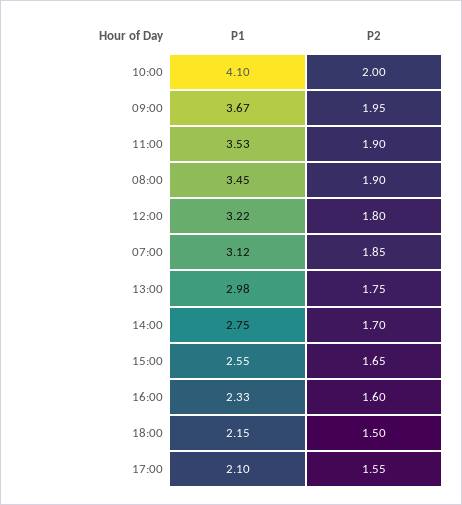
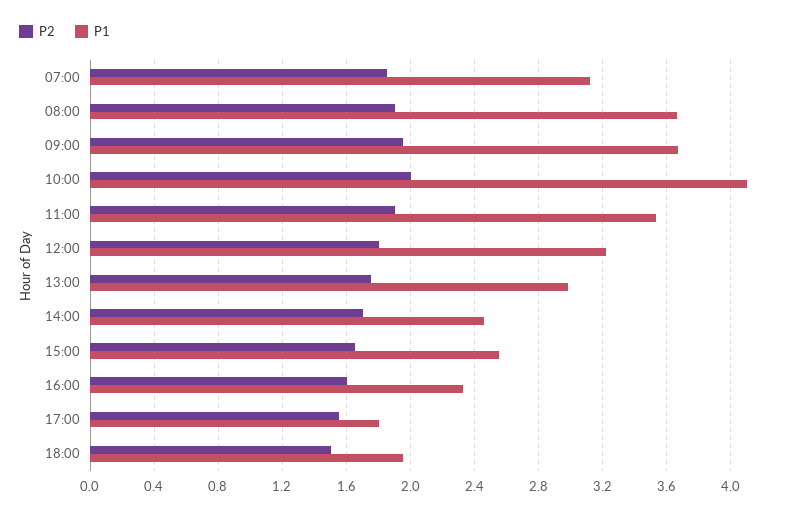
  {
    "P1": {
      "10:00": 4.1,
      "09:00": 3.67,
      "11:00": 3.53,
-     "08:00": 3.45,
+     "08:00": 3.65,
      "12:00": 3.22,
      "07:00": 3.12,
      "13:00": 2.98,
-     "14:00": 2.75,
+     "14:00": 2.45,
      "15:00": 2.55,
      "16:00": 2.33,
-     "18:00": 2.15,
+     "18:00": 1.95,
-     "17:00": 2.1
+     "17:00": 1.8
    },
    "P2": {
      "10:00": 2,
      "09:00": 1.95,
      "11:00": 1.9,
      "08:00": 1.9,
      "12:00": 1.8,
      "07:00": 1.85,
      "13:00": 1.75,
      "14:00": 1.7,
      "15:00": 1.65,
      "16:00": 1.6,
      "18:00": 1.5,
      "17:00": 1.55
    }
  }

